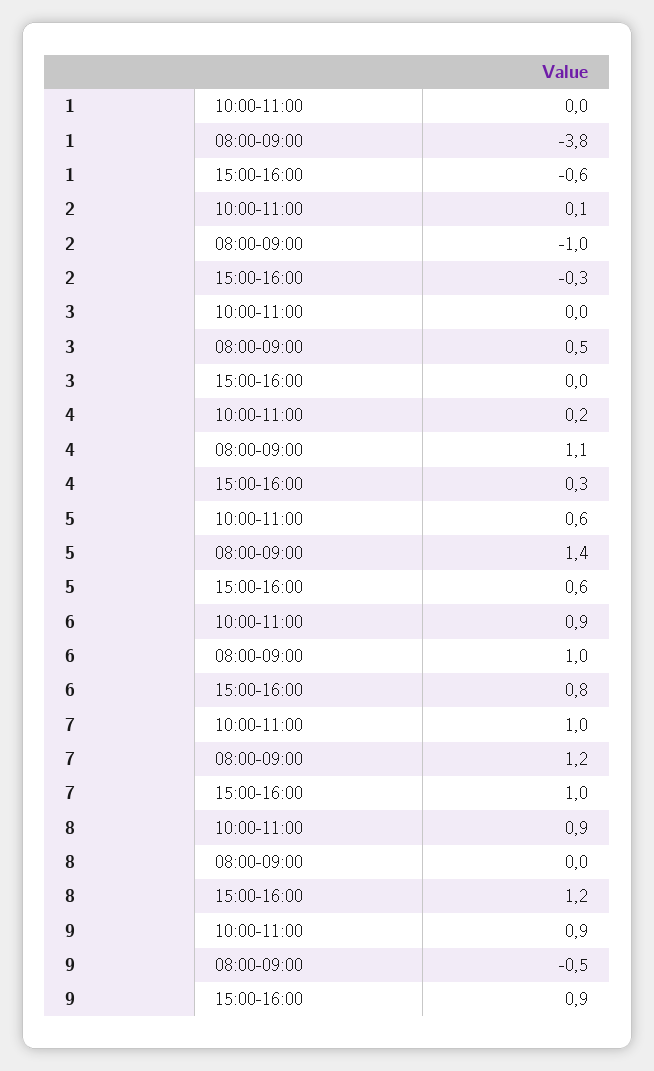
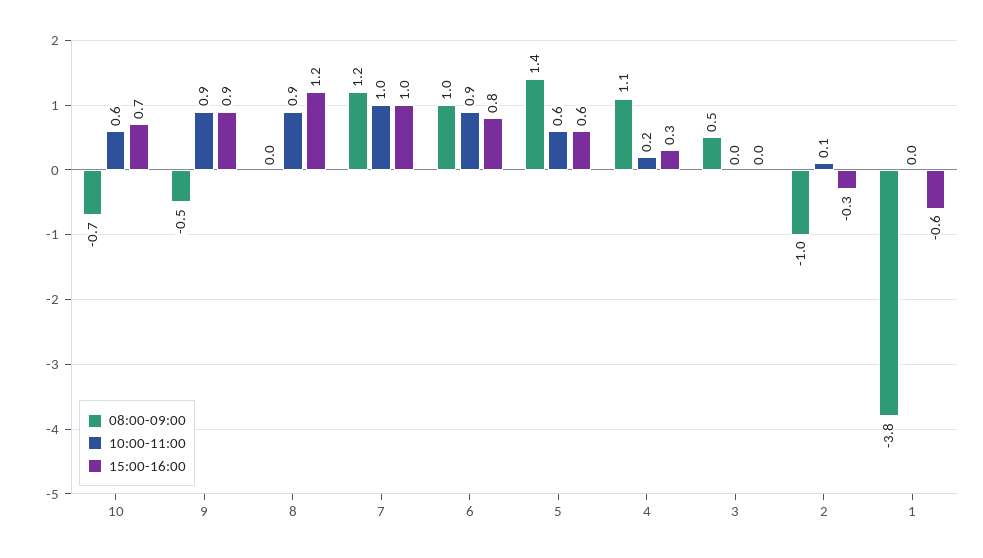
  {
    "10:00-11:00": {
      "1": 0,
      "2": 0.1,
      "3": 0,
      "4": 0.2,
      "5": 0.6,
      "6": 0.9,
      "7": 1,
      "8": 0.9,
-     "9": 0.9
+     "9": 0.9,
+     "10": 0.6
    },
    "08:00-09:00": {
      "1": -3.8,
      "2": -1,
      "3": 0.5,
      "4": 1.1,
      "5": 1.4,
      "6": 1,
      "7": 1.2,
      "8": 0,
-     "9": -0.5
+     "9": -0.5,
+     "10": -0.7
    },
    "15:00-16:00": {
      "1": -0.6,
      "2": -0.3,
      "3": 0,
      "4": 0.3,
      "5": 0.6,
      "6": 0.8,
      "7": 1,
      "8": 1.2,
-     "9": 0.9
+     "9": 0.9,
+     "10": 0.7
    }
  }

